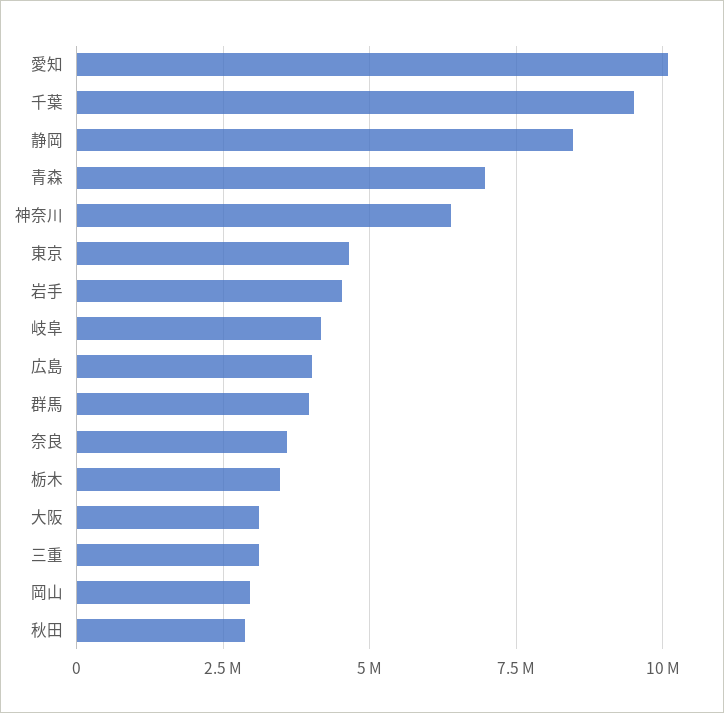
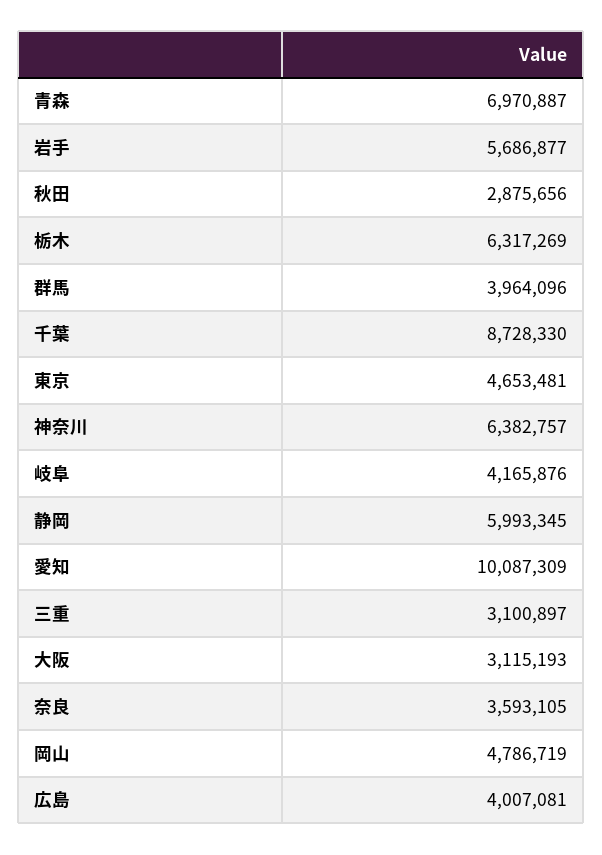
  {
    "愛知": 10087309,
-   "千葉": 9500000,
+   "千葉": 8728330,
-   "静岡": 8500000,
+   "静岡": 5993345,
    "青森": 6970887,
    "神奈川": 6382757,
    "東京": 4653481,
-   "岩手": 4500000,
+   "岩手": 5686877,
    "岐阜": 4165876,
    "広島": 4007081,
    "群馬": 3964096,
    "奈良": 3593105,
-   "栃木": 3500000,
+   "栃木": 6317269,
    "大阪": 3115193,
    "三重": 3100897,
-   "岡山": 3000000,
+   "岡山": 4786719,
    "秋田": 2875656
  }

